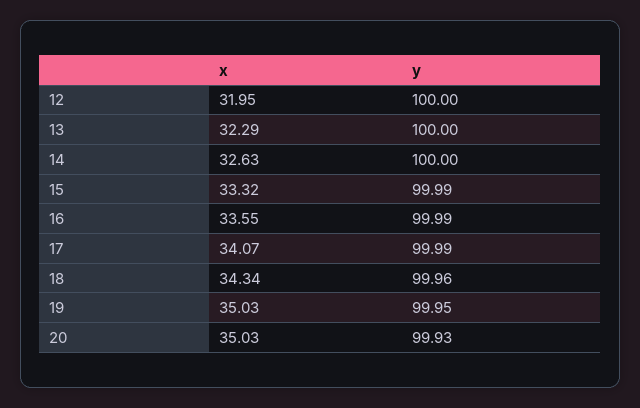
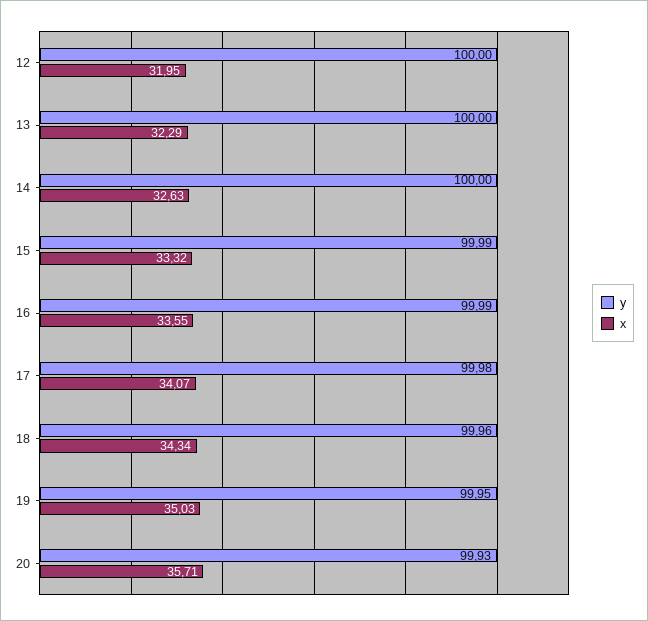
  {
    "x": {
      "12": 31.95,
      "13": 32.29,
      "14": 32.63,
      "15": 33.32,
      "16": 33.55,
      "17": 34.07,
      "18": 34.34,
      "19": 35.03,
-     "20": 35.03
+     "20": 35.71
    },
    "y": {
      "12": 100,
      "13": 100,
      "14": 100,
      "15": 99.99,
      "16": 99.99,
-     "17": 99.99,
+     "17": 99.98,
      "18": 99.96,
      "19": 99.95,
      "20": 99.93
    }
  }

